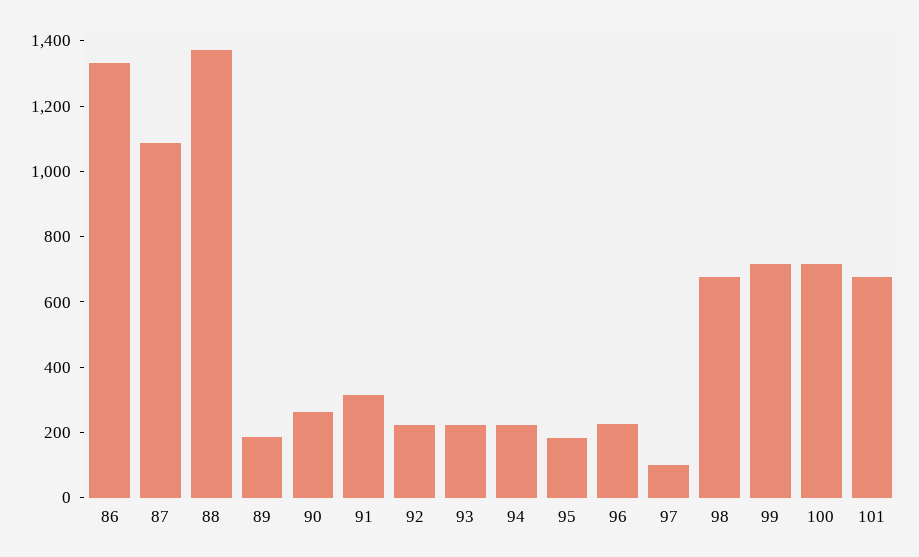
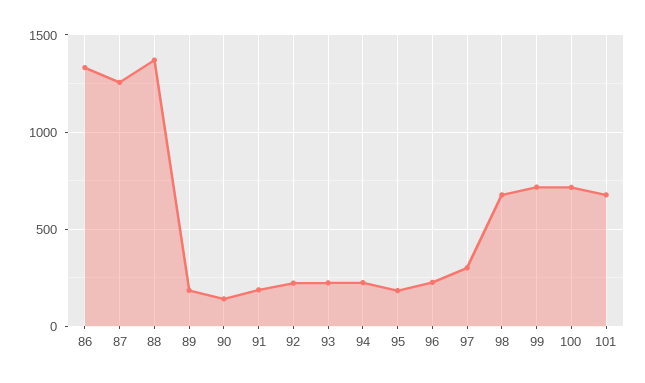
  {
    "86": 1350,
-   "87": 1100,
+   "87": 1250,
    "88": 1350,
    "89": 200,
-   "90": 250,
+   "90": 150,
-   "91": 300,
+   "91": 200,
    "92": 200,
    "93": 200,
    "94": 200,
    "95": 200,
    "96": 250,
-   "97": 100,
+   "97": 300,
    "98": 700,
    "99": 700,
    "100": 700,
    "101": 700
  }

